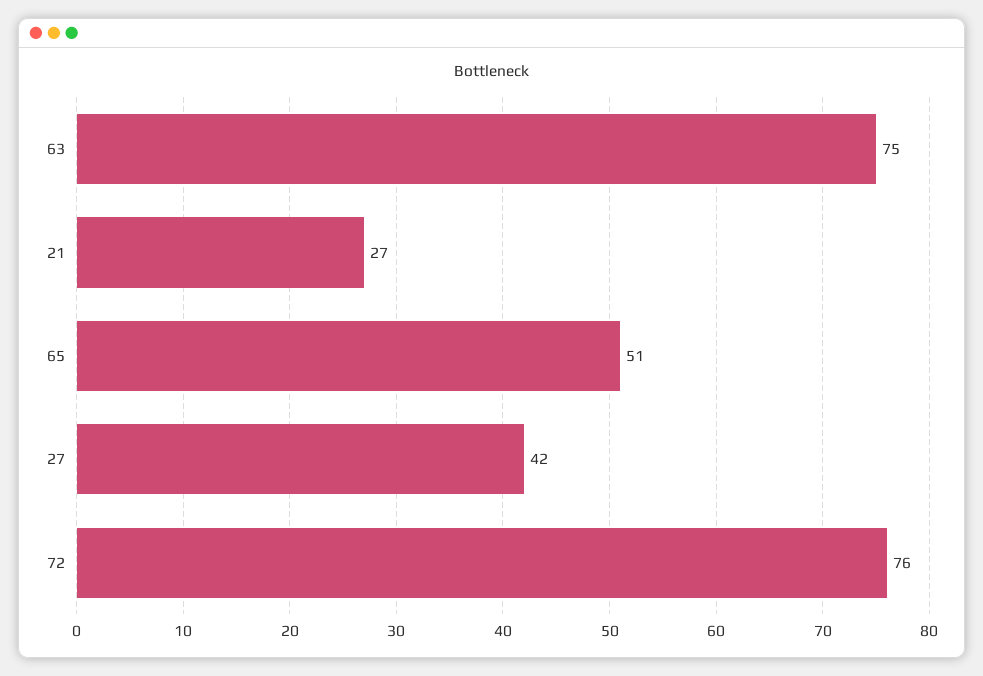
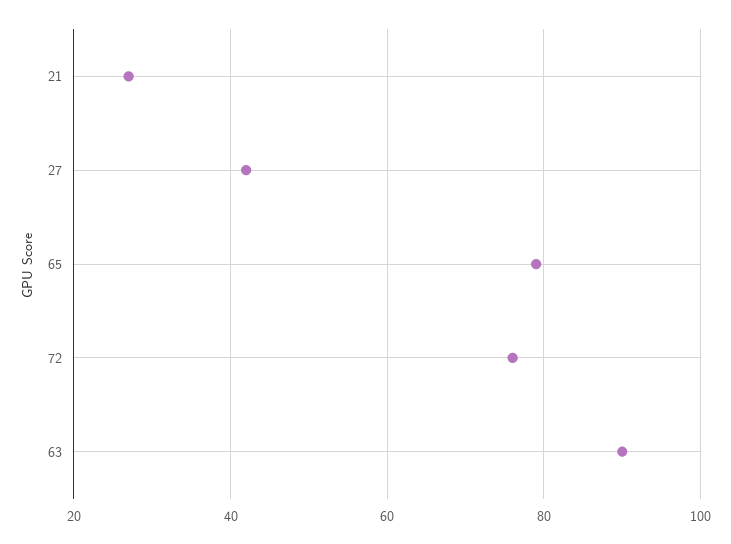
  {
-   "63": 75,
+   "63": 90,
    "21": 27,
-   "65": 51,
+   "65": 80,
    "27": 42,
    "72": 76
  }

